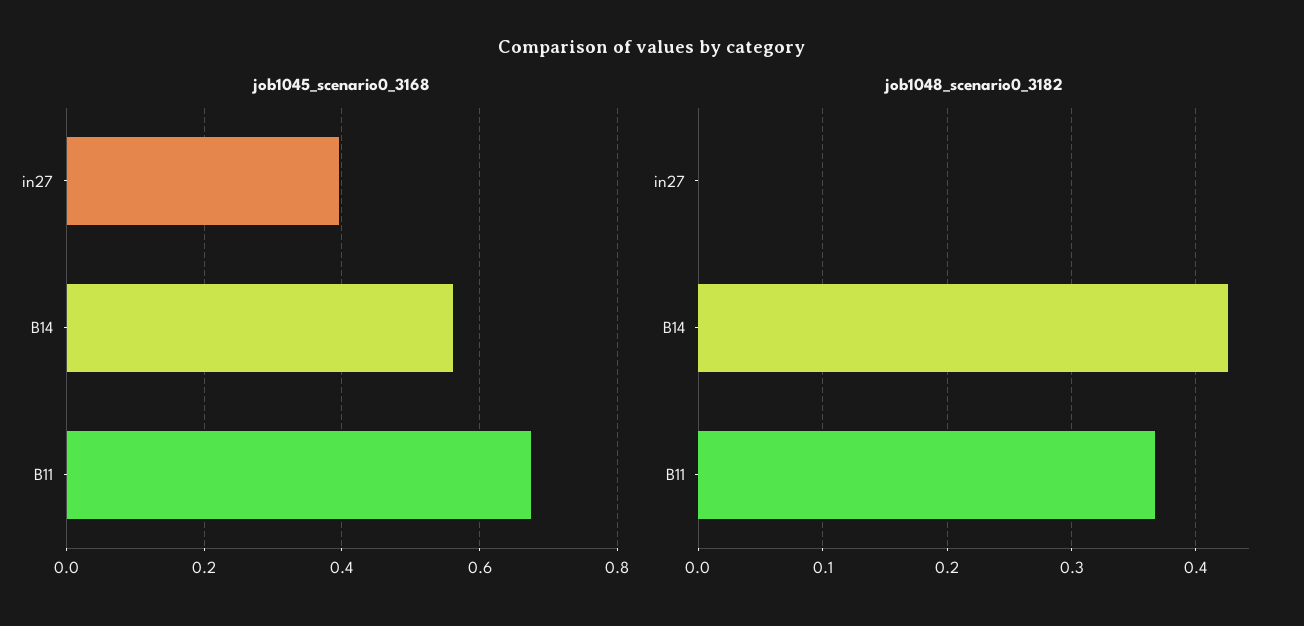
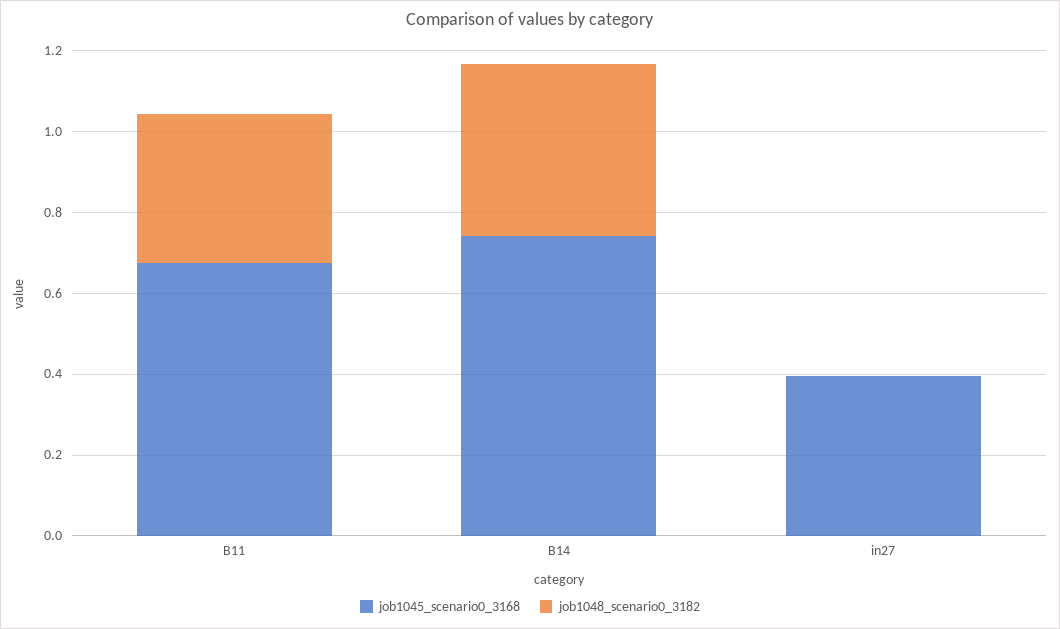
  {
    "job1045_scenario0_3168": {
      "in27": 0.4,
-     "B14": 0.56,
+     "B14": 0.75,
      "B11": 0.68
    },
    "job1048_scenario0_3182": {
      "in27": 0,
      "B14": 0.43,
      "B11": 0.37
    }
  }

